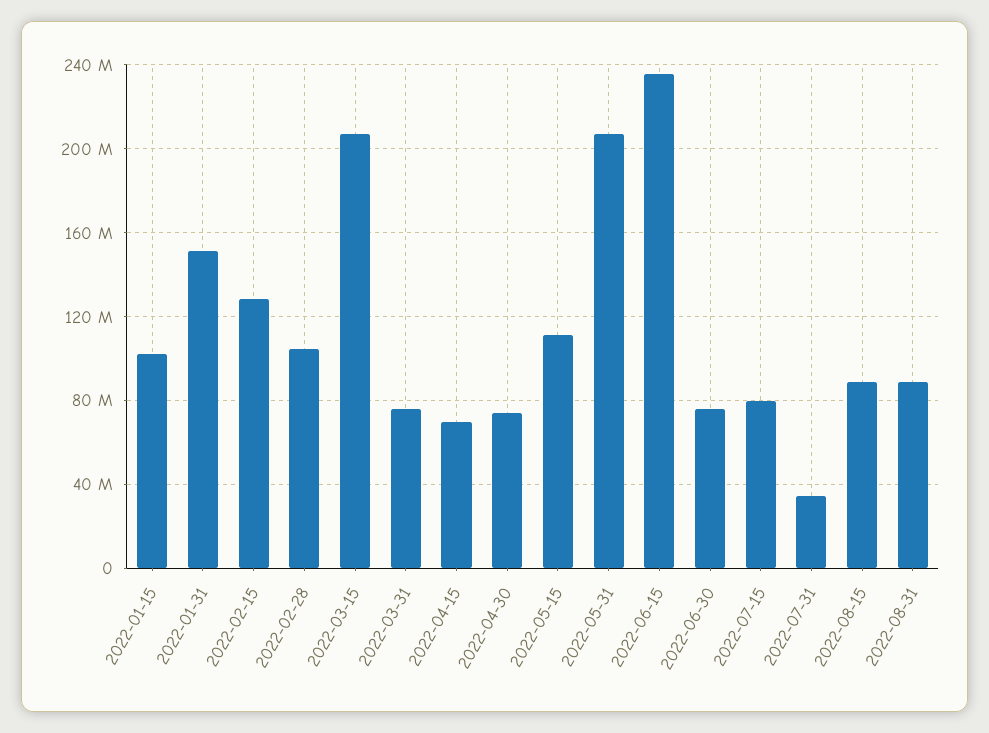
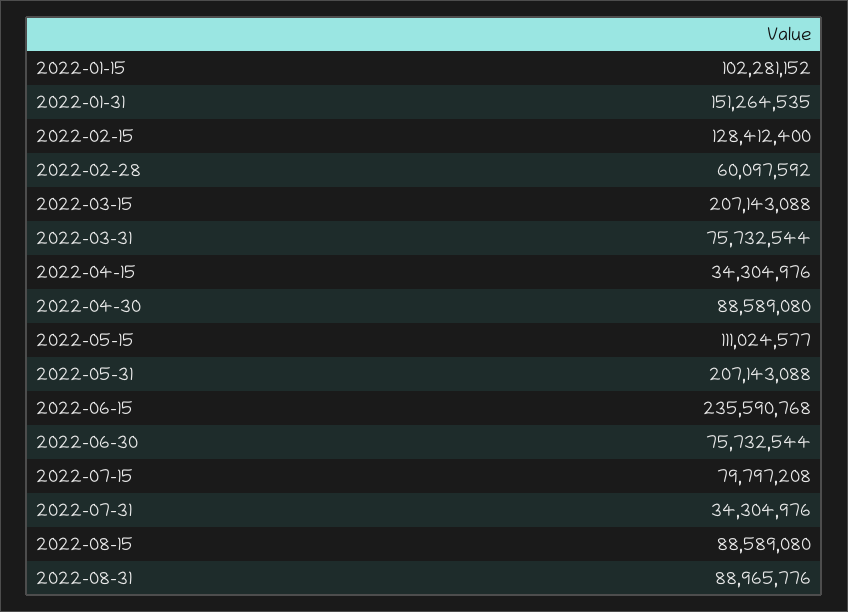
  {
    "2022-01-15": 102281152,
    "2022-01-31": 151264535,
    "2022-02-15": 128412400,
-   "2022-02-28": 105000000,
+   "2022-02-28": 60097592,
    "2022-03-15": 207143088,
    "2022-03-31": 75732544,
-   "2022-04-15": 70000000,
+   "2022-04-15": 34304976,
-   "2022-04-30": 75000000,
+   "2022-04-30": 88589080,
    "2022-05-15": 111024577,
    "2022-05-31": 207143088,
    "2022-06-15": 235590768,
    "2022-06-30": 75732544,
    "2022-07-15": 79797208,
    "2022-07-31": 34304976,
    "2022-08-15": 88589080,
    "2022-08-31": 88965776
  }

